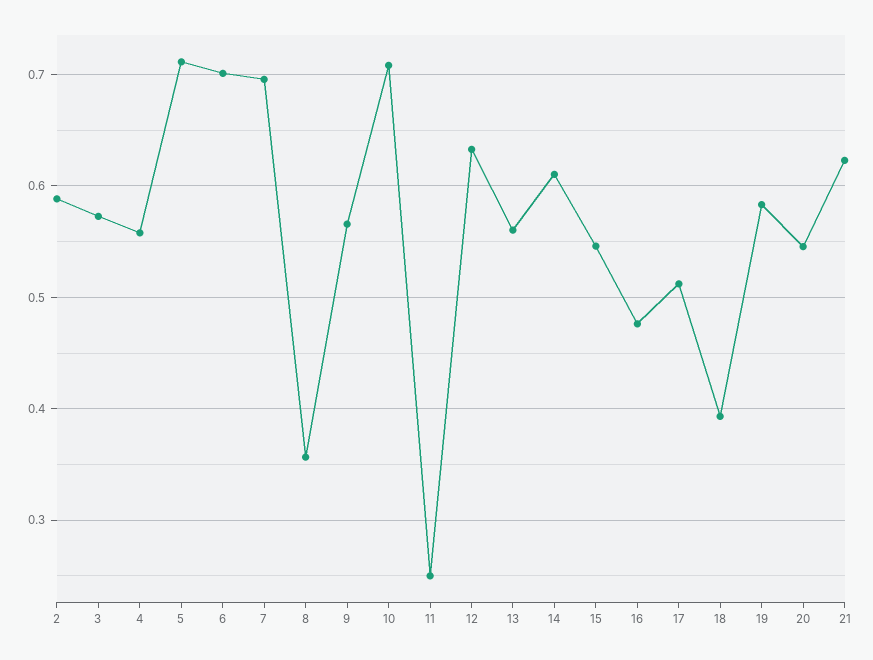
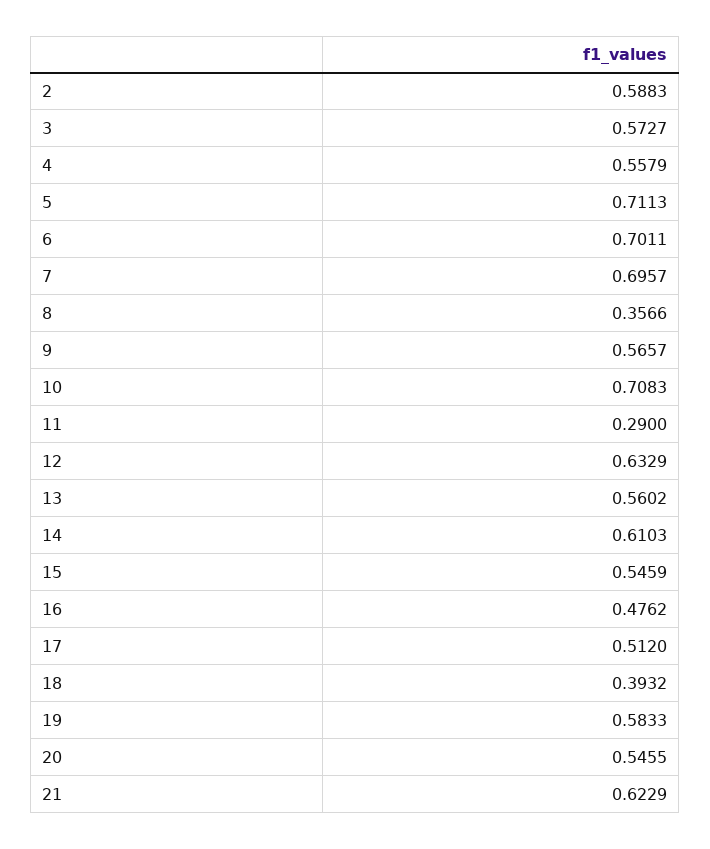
  {
    "2": 0.5883,
    "3": 0.5727,
    "4": 0.5579,
    "5": 0.7113,
    "6": 0.7011,
    "7": 0.6957,
    "8": 0.3566,
    "9": 0.5657,
    "10": 0.7083,
-   "11": 0.25,
+   "11": 0.29,
    "12": 0.6329,
    "13": 0.5602,
    "14": 0.6103,
    "15": 0.5459,
    "16": 0.4762,
    "17": 0.512,
    "18": 0.3932,
    "19": 0.5833,
    "20": 0.5455,
    "21": 0.6229
  }

